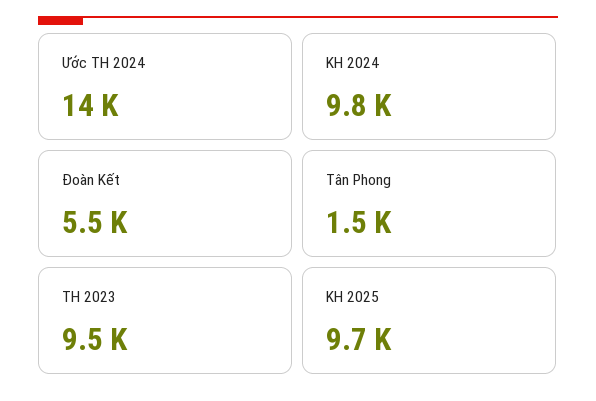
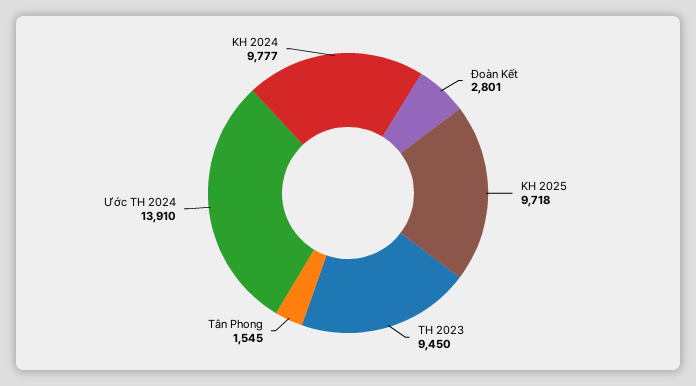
  {
    "Ước TH 2024": 13910,
    "KH 2024": 9777,
-   "Đoàn Kết": 5500,
+   "Đoàn Kết": 2801,
    "Tân Phong": 1545,
    "TH 2023": 9450,
    "KH 2025": 9718
  }

